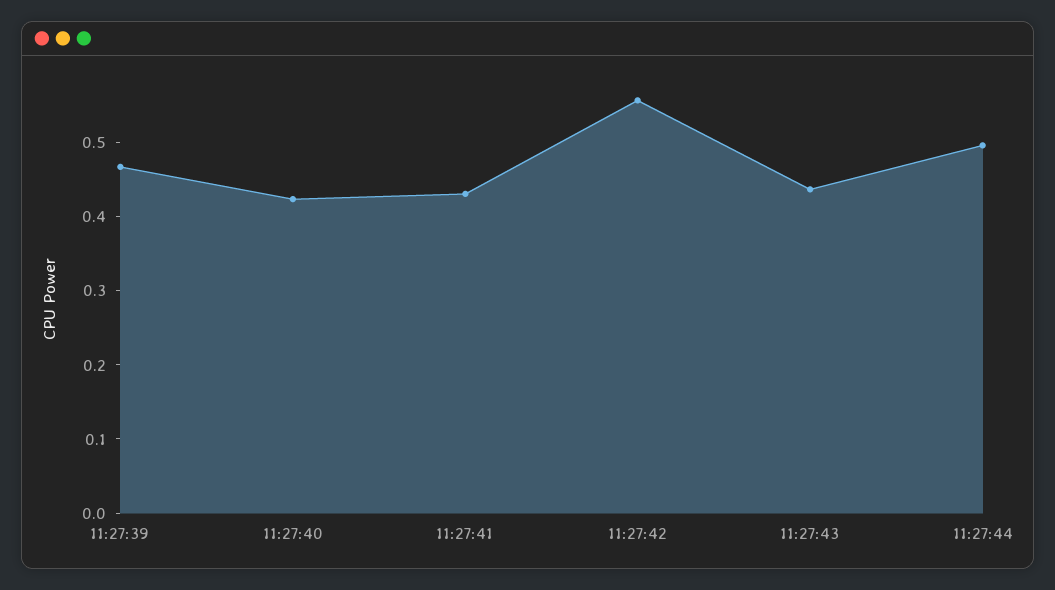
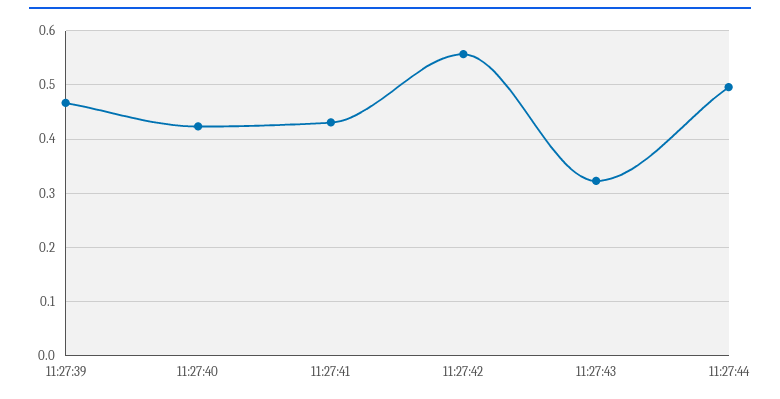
  {
    "11:27:39": 0.46,
    "11:27:40": 0.42,
    "11:27:41": 0.44,
    "11:27:42": 0.56,
-   "11:27:43": 0.44,
+   "11:27:43": 0.32,
    "11:27:44": 0.5
  }

